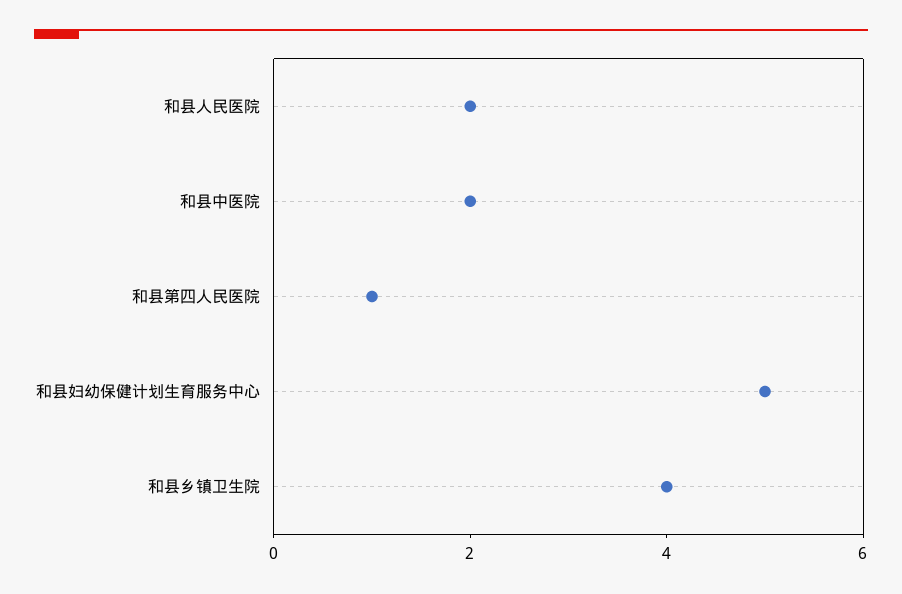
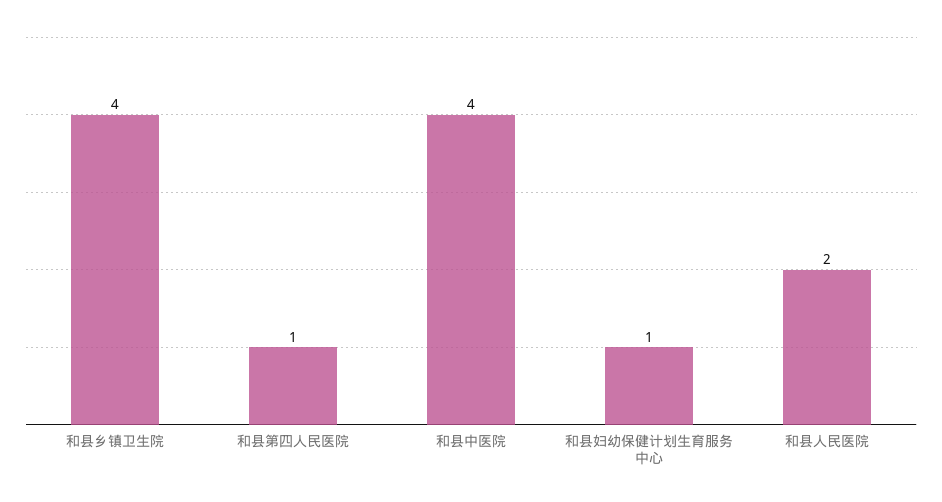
  {
    "和县人民医院": 2,
-   "和县中医院": 2,
+   "和县中医院": 4,
    "和县第四人民医院": 1,
-   "和县妇幼保健计划生育服务中心": 5,
+   "和县妇幼保健计划生育服务中心": 1,
    "和县乡镇卫生院": 4
  }

